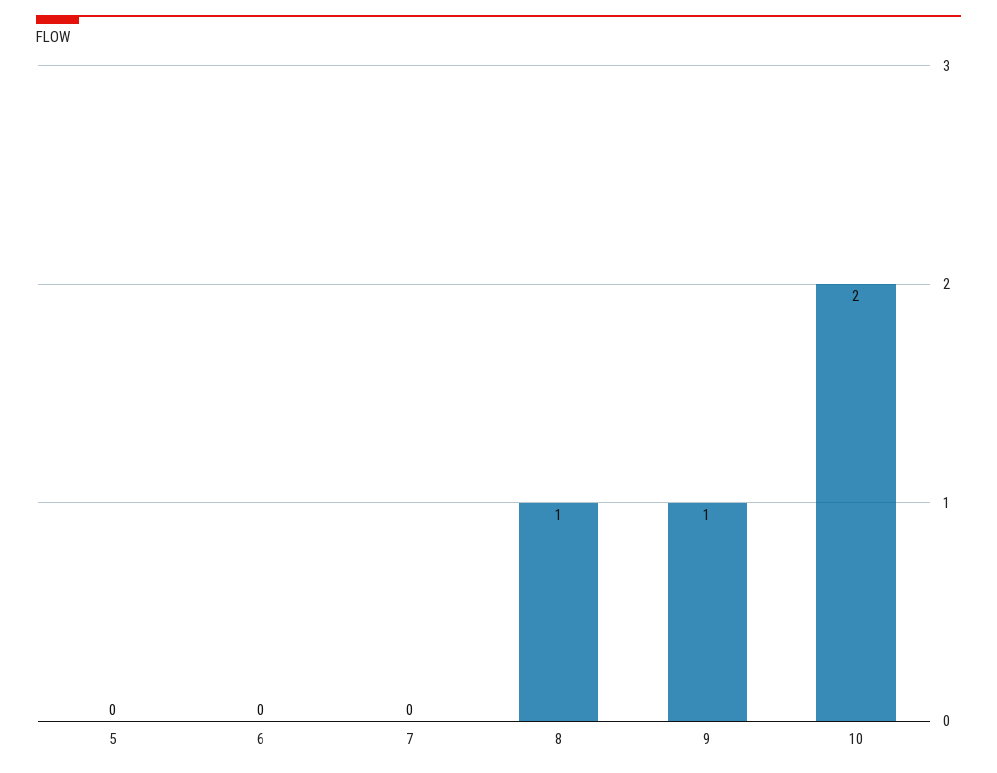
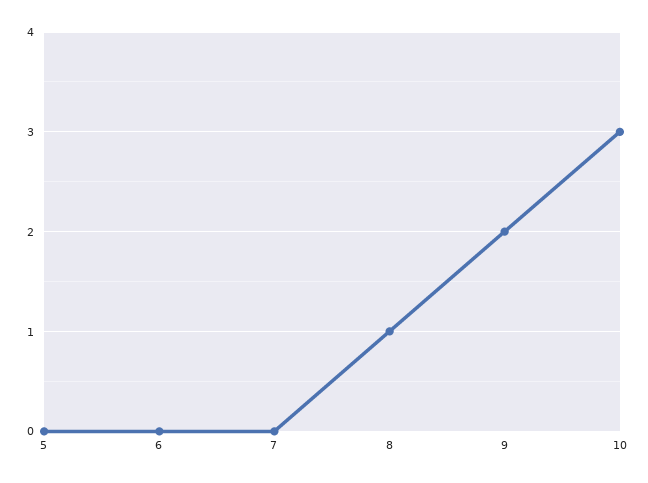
  {
    "5": 0,
    "6": 0,
    "7": 0,
    "8": 1,
-   "9": 1,
+   "9": 2,
-   "10": 2
+   "10": 3
  }

